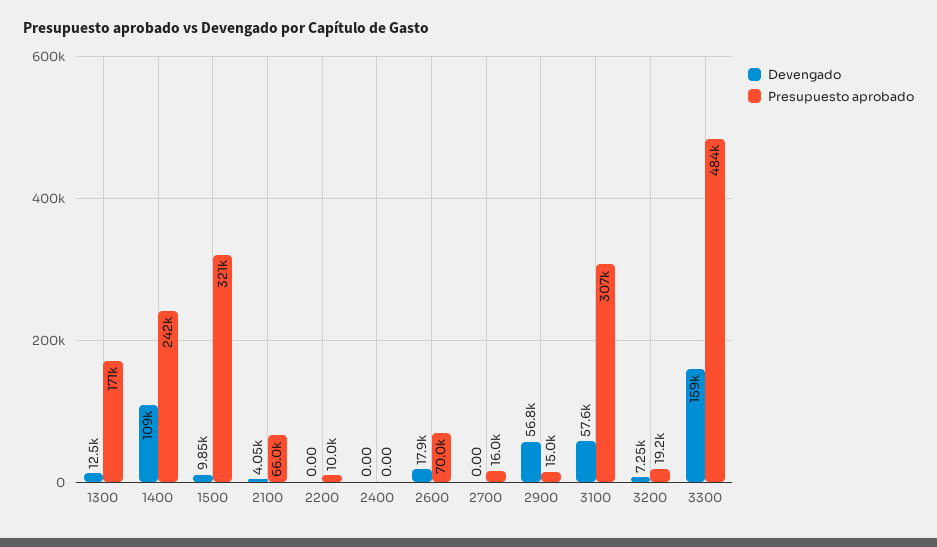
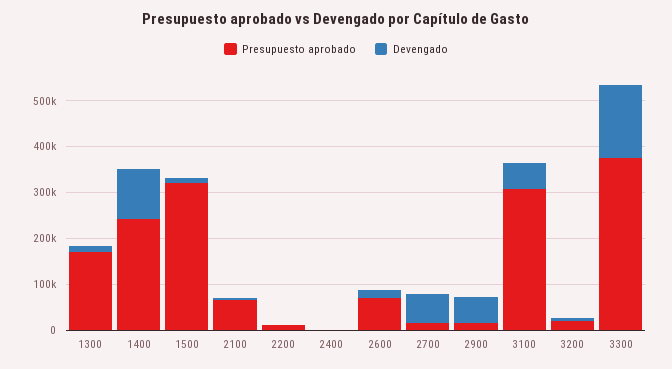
  {
    "Devengado": {
      "1300": 12500,
      "1400": 109000,
      "1500": 9850,
      "2100": 4050,
      "2200": 0,
      "2400": 0,
      "2600": 17900,
-     "2700": 0,
+     "2700": 60000,
      "2900": 56800,
      "3100": 57600,
      "3200": 7250,
      "3300": 159000
    },
    "Presupuesto aprobado": {
      "1300": 171000,
      "1400": 242000,
      "1500": 321000,
      "2100": 66000,
      "2200": 10000,
      "2400": 0,
      "2600": 70000,
      "2700": 16000,
      "2900": 15000,
      "3100": 307000,
      "3200": 19200,
-     "3300": 484000
+     "3300": 380000
    }
  }

